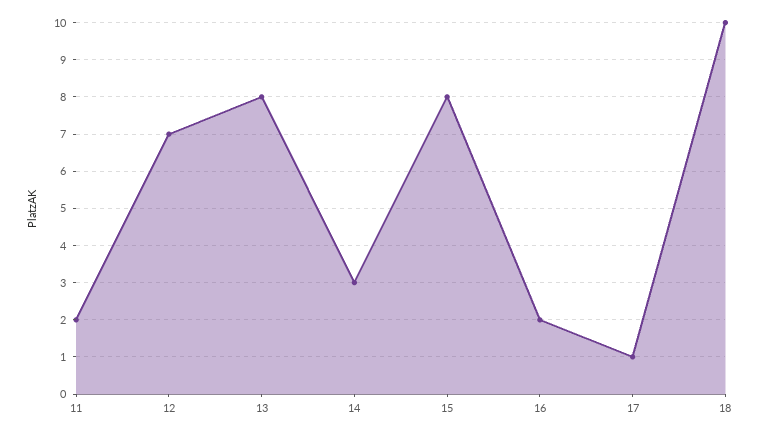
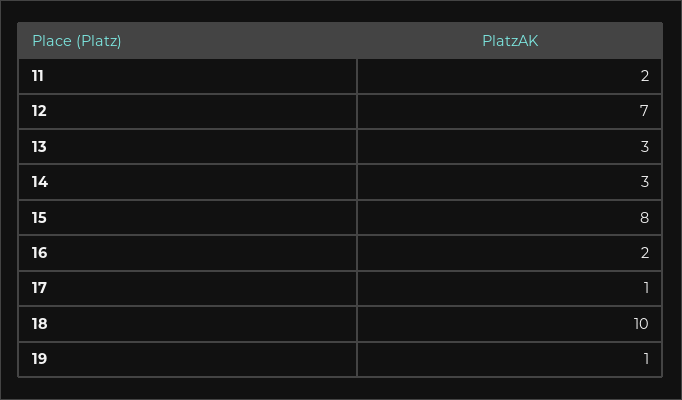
  {
    "11": 2,
    "12": 7,
-   "13": 8,
+   "13": 3,
    "14": 3,
    "15": 8,
    "16": 2,
    "17": 1,
-   "18": 10
+   "18": 10,
+   "19": 1
  }

